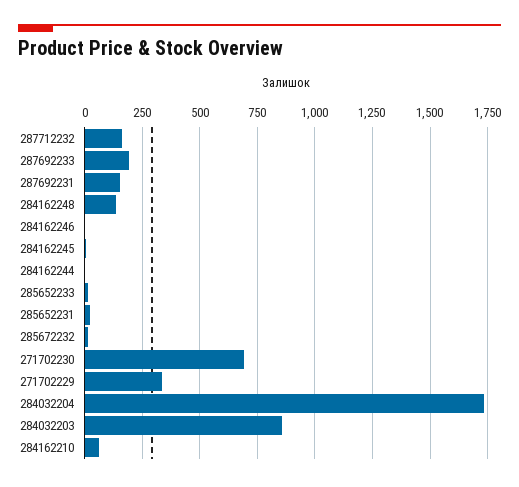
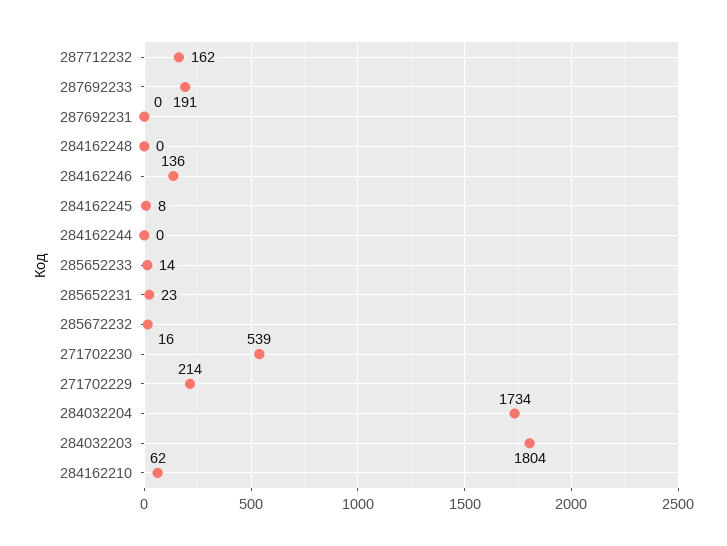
  {
    "287712232": 162,
    "287692233": 191,
-   "287692231": 150,
+   "287692231": 0,
-   "284162248": 150,
+   "284162248": 0,
-   "284162246": 0,
+   "284162246": 136,
    "284162245": 8,
    "284162244": 0,
    "285652233": 14,
    "285652231": 23,
    "285672232": 16,
-   "271702230": 700,
+   "271702230": 539,
-   "271702229": 350,
+   "271702229": 214,
    "284032204": 1734,
-   "284032203": 850,
+   "284032203": 1804,
    "284162210": 62
  }

